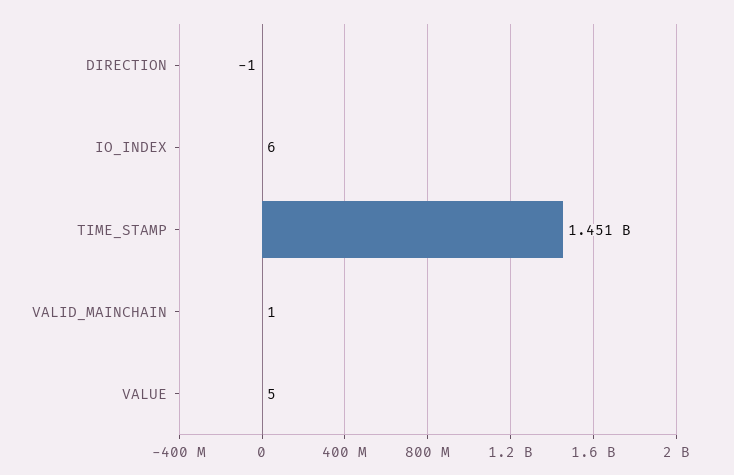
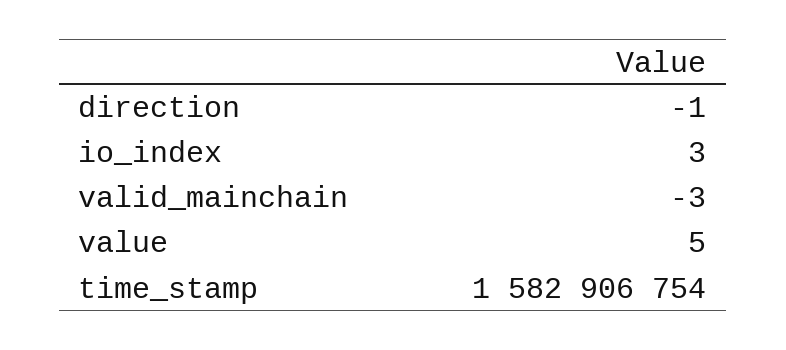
  {
    "DIRECTION": -1,
-   "IO_INDEX": 6,
+   "IO_INDEX": 3,
-   "TIME_STAMP": 1451000000,
+   "TIME_STAMP": 1582906754,
-   "VALID_MAINCHAIN": 1,
+   "VALID_MAINCHAIN": -3,
    "VALUE": 5
  }

